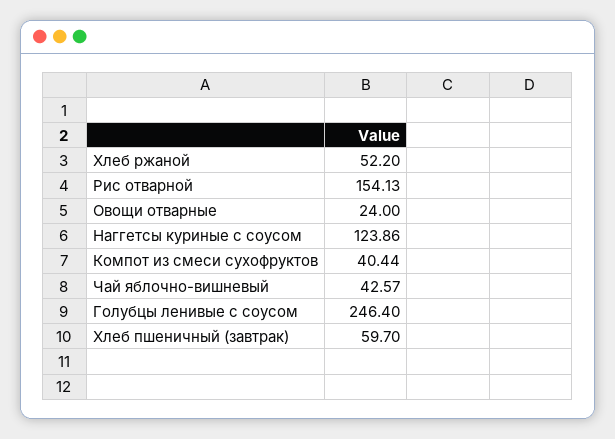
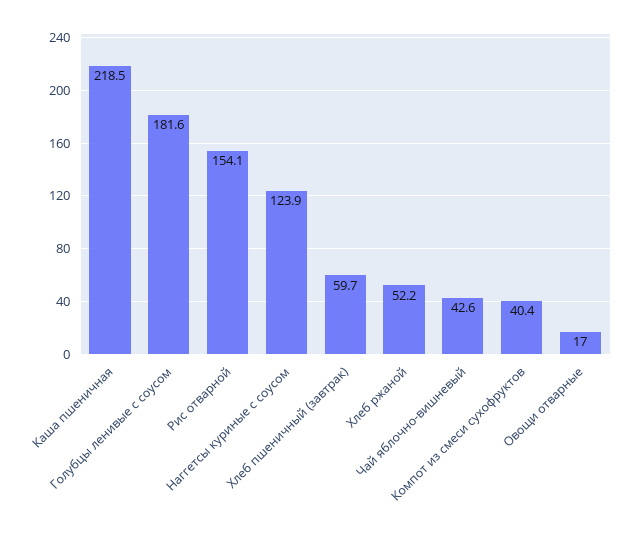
  {
    "Хлеб ржаной": 52.2,
    "Рис отварной": 154.13,
-   "Овощи отварные": 24,
+   "Овощи отварные": 17,
    "Наггетсы куриные с соусом": 123.86,
    "Компот из смеси сухофруктов": 40.44,
    "Чай яблочно-вишневый": 42.57,
-   "Голубцы ленивые с соусом": 246.4,
+   "Голубцы ленивые с соусом": 181.6,
-   "Хлеб пшеничный (завтрак)": 59.7
+   "Хлеб пшеничный (завтрак)": 59.7,
+   "Каша пшеничная": 218.5
  }

